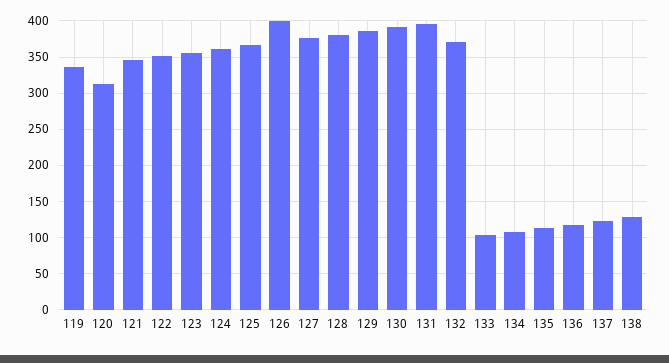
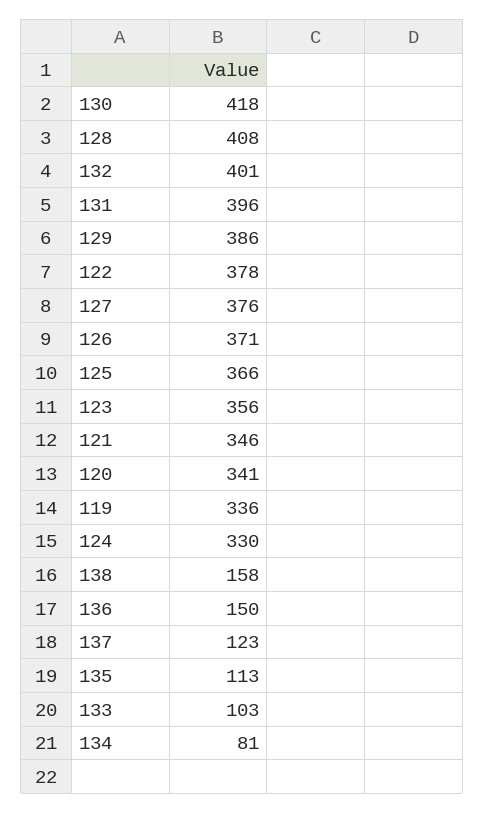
  {
    "119": 336,
-   "120": 310,
+   "120": 341,
    "121": 346,
-   "122": 350,
+   "122": 378,
    "123": 356,
-   "124": 360,
+   "124": 330,
    "125": 366,
-   "126": 400,
+   "126": 371,
    "127": 376,
-   "128": 380,
+   "128": 408,
    "129": 386,
-   "130": 390,
+   "130": 418,
    "131": 396,
-   "132": 370,
+   "132": 401,
    "133": 103,
-   "134": 110,
+   "134": 81,
    "135": 113,
-   "136": 120,
+   "136": 150,
    "137": 123,
-   "138": 130
+   "138": 158
  }

